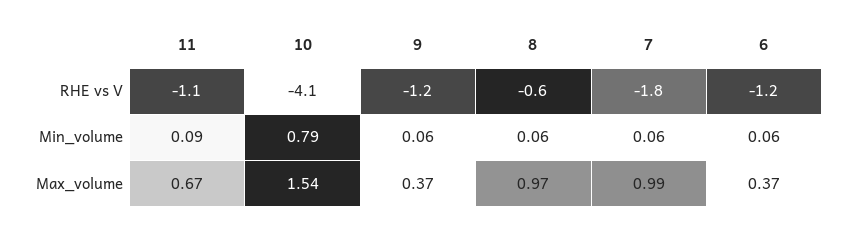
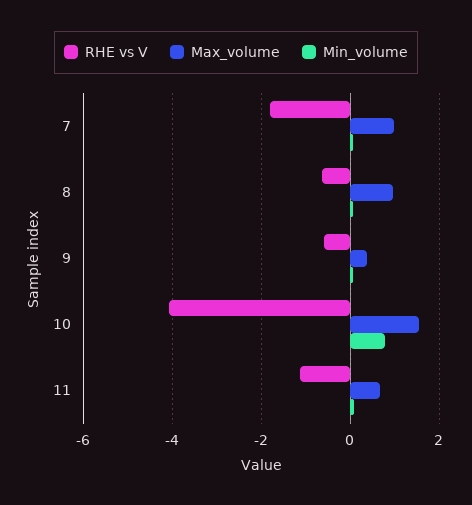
  {
    "RHE vs V": {
      "11": -1.1,
      "10": -4.1,
-     "9": -1.2,
+     "9": -0.6,
      "8": -0.6,
-     "7": -1.8,
+     "7": -1.8
-     "6": -1.2
    },
    "Min_volume": {
      "11": 0.09,
      "10": 0.79,
      "9": 0.06,
      "8": 0.06,
-     "7": 0.06,
+     "7": 0.06
-     "6": 0.06
    },
    "Max_volume": {
      "11": 0.67,
      "10": 1.54,
      "9": 0.37,
      "8": 0.97,
-     "7": 0.99,
+     "7": 0.99
-     "6": 0.37
    }
  }

